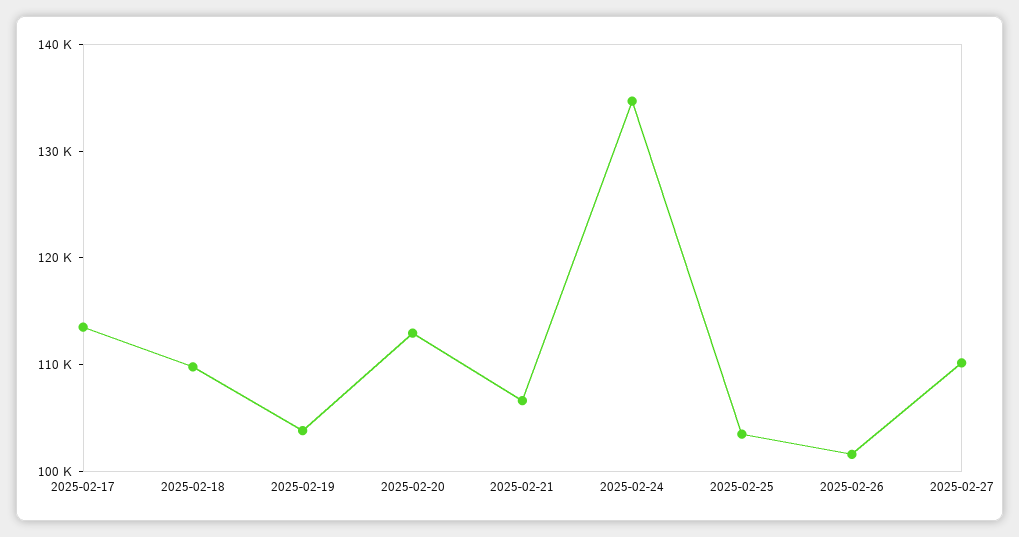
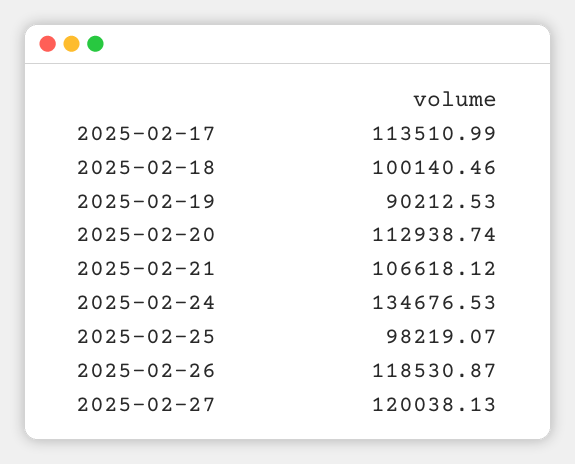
  {
    "2025-02-17": 113510.99,
-   "2025-02-18": 110000,
+   "2025-02-18": 100140.46,
-   "2025-02-19": 104000,
+   "2025-02-19": 90212.53,
    "2025-02-20": 112938.74,
    "2025-02-21": 106618.12,
    "2025-02-24": 134676.53,
-   "2025-02-25": 104000,
+   "2025-02-25": 98219.07,
-   "2025-02-26": 102000,
+   "2025-02-26": 118530.87,
-   "2025-02-27": 110000
+   "2025-02-27": 120038.13
  }

